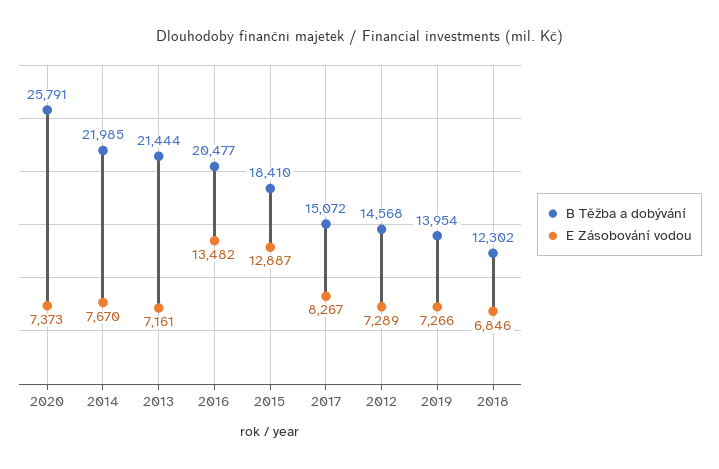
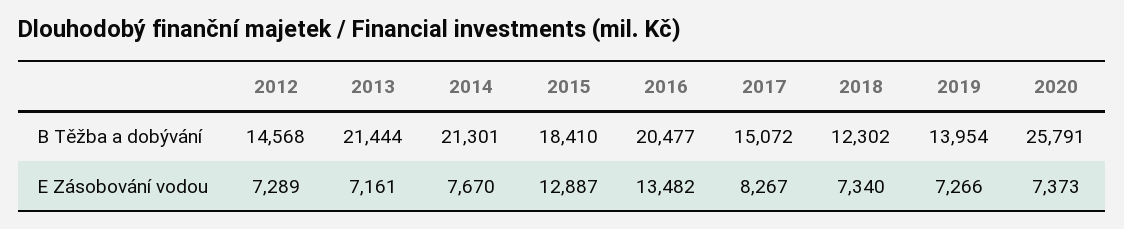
  {
    "B Těžba a dobývání": {
      "2020": 25791,
-     "2014": 21985,
+     "2014": 21301,
      "2013": 21444,
      "2016": 20477,
      "2015": 18410,
      "2017": 15072,
      "2012": 14568,
      "2019": 13954,
      "2018": 12302
    },
    "E Zásobování vodou": {
      "2020": 7373,
      "2014": 7670,
      "2013": 7161,
      "2016": 13482,
      "2015": 12887,
      "2017": 8267,
      "2012": 7289,
      "2019": 7266,
-     "2018": 6846
+     "2018": 7340
    }
  }

